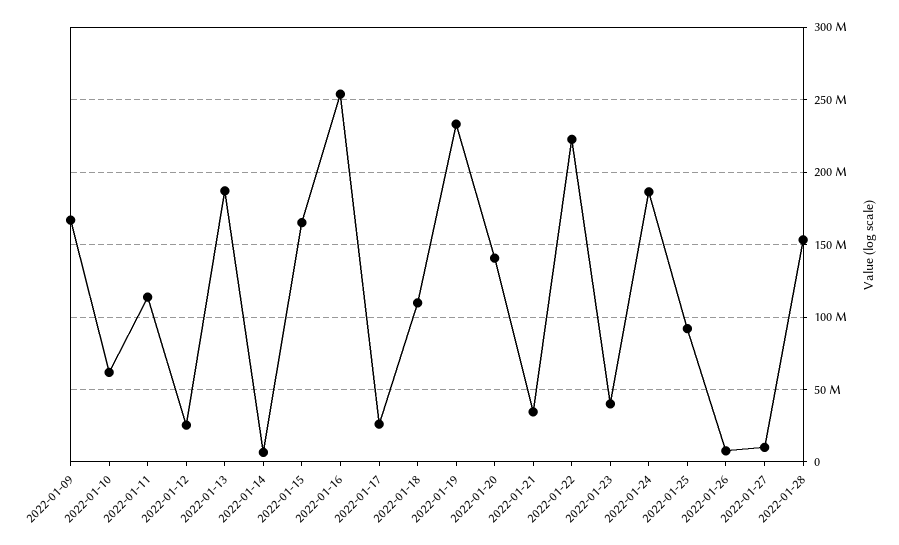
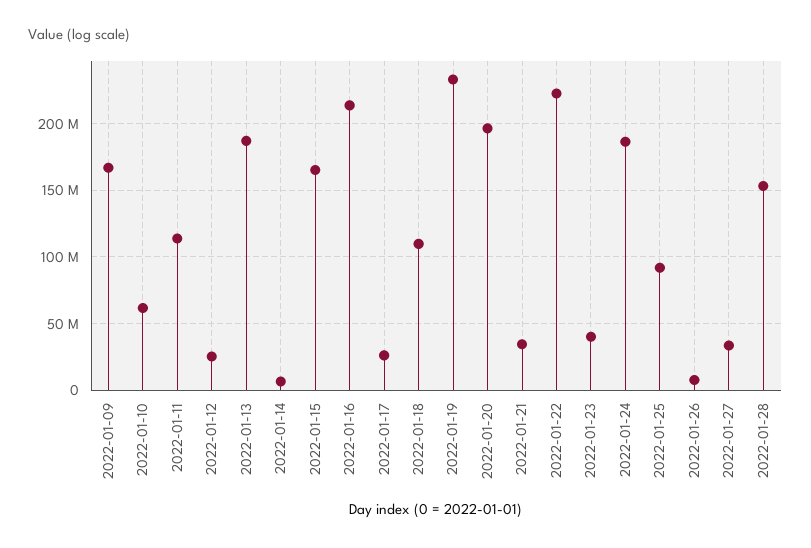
  {
    "2022-01-09": 165000000,
    "2022-01-10": 60000000,
    "2022-01-11": 115000000,
    "2022-01-12": 25000000,
    "2022-01-13": 185000000,
    "2022-01-14": 5000000,
    "2022-01-15": 165000000,
-   "2022-01-16": 255000000,
+   "2022-01-16": 215000000,
    "2022-01-17": 25000000,
    "2022-01-18": 110000000,
    "2022-01-19": 235000000,
-   "2022-01-20": 140000000,
+   "2022-01-20": 195000000,
    "2022-01-21": 35000000,
    "2022-01-22": 225000000,
    "2022-01-23": 40000000,
    "2022-01-24": 185000000,
    "2022-01-25": 90000000,
    "2022-01-26": 10000000,
-   "2022-01-27": 10000000,
+   "2022-01-27": 35000000,
    "2022-01-28": 155000000
  }

